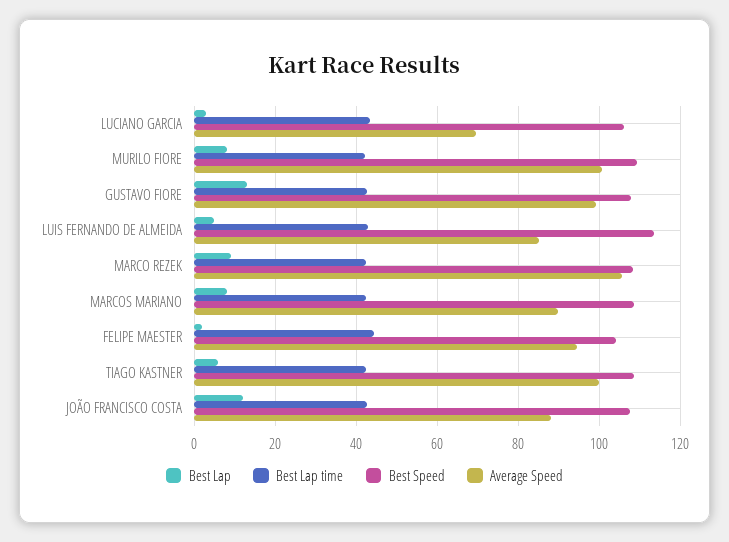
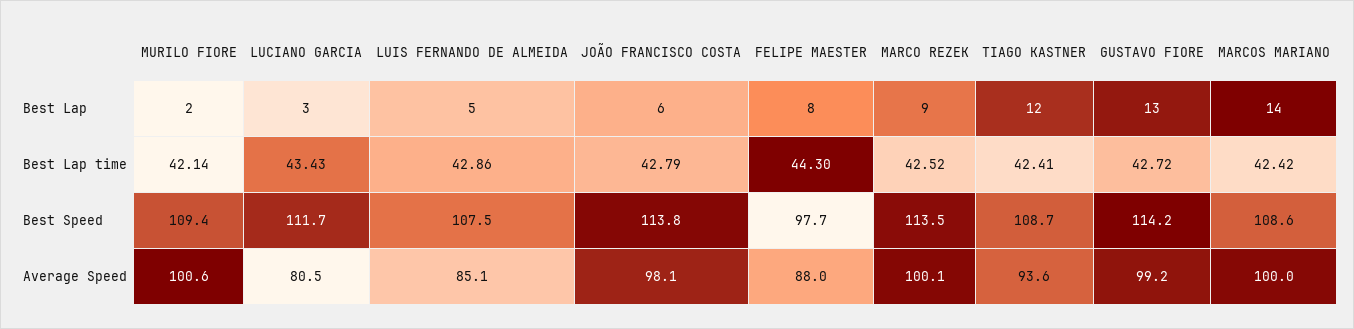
  {
    "Best Lap": {
      "LUCIANO GARCIA": 3,
-     "MURILO FIORE": 8,
+     "MURILO FIORE": 2,
      "GUSTAVO FIORE": 13,
      "LUIS FERNANDO DE ALMEIDA": 5,
      "MARCO REZEK": 9,
-     "MARCOS MARIANO": 8,
+     "MARCOS MARIANO": 14,
-     "FELIPE MAESTER": 2,
+     "FELIPE MAESTER": 8,
-     "TIAGO KASTNER": 6,
+     "TIAGO KASTNER": 12,
-     "JOÃO FRANCISCO COSTA": 12
+     "JOÃO FRANCISCO COSTA": 6
    },
    "Best Lap time": {
      "LUCIANO GARCIA": 43.43,
      "MURILO FIORE": 42.14,
      "GUSTAVO FIORE": 42.72,
      "LUIS FERNANDO DE ALMEIDA": 42.86,
      "MARCO REZEK": 42.52,
      "MARCOS MARIANO": 42.42,
      "FELIPE MAESTER": 44.3,
      "TIAGO KASTNER": 42.41,
      "JOÃO FRANCISCO COSTA": 42.79
    },
    "Best Speed": {
-     "LUCIANO GARCIA": 106,
+     "LUCIANO GARCIA": 111.7,
      "MURILO FIORE": 109.4,
-     "GUSTAVO FIORE": 108,
+     "GUSTAVO FIORE": 114.2,
-     "LUIS FERNANDO DE ALMEIDA": 114,
+     "LUIS FERNANDO DE ALMEIDA": 107.5,
-     "MARCO REZEK": 108,
+     "MARCO REZEK": 113.5,
      "MARCOS MARIANO": 108.6,
-     "FELIPE MAESTER": 104,
+     "FELIPE MAESTER": 97.7,
      "TIAGO KASTNER": 108.7,
-     "JOÃO FRANCISCO COSTA": 108
+     "JOÃO FRANCISCO COSTA": 113.8
    },
    "Average Speed": {
-     "LUCIANO GARCIA": 70,
+     "LUCIANO GARCIA": 80.5,
      "MURILO FIORE": 100.6,
      "GUSTAVO FIORE": 99.2,
      "LUIS FERNANDO DE ALMEIDA": 85.1,
-     "MARCO REZEK": 106,
+     "MARCO REZEK": 100.1,
-     "MARCOS MARIANO": 90,
+     "MARCOS MARIANO": 100,
-     "FELIPE MAESTER": 94,
+     "FELIPE MAESTER": 88,
-     "TIAGO KASTNER": 100,
+     "TIAGO KASTNER": 93.6,
-     "JOÃO FRANCISCO COSTA": 88
+     "JOÃO FRANCISCO COSTA": 98.1
    }
  }

